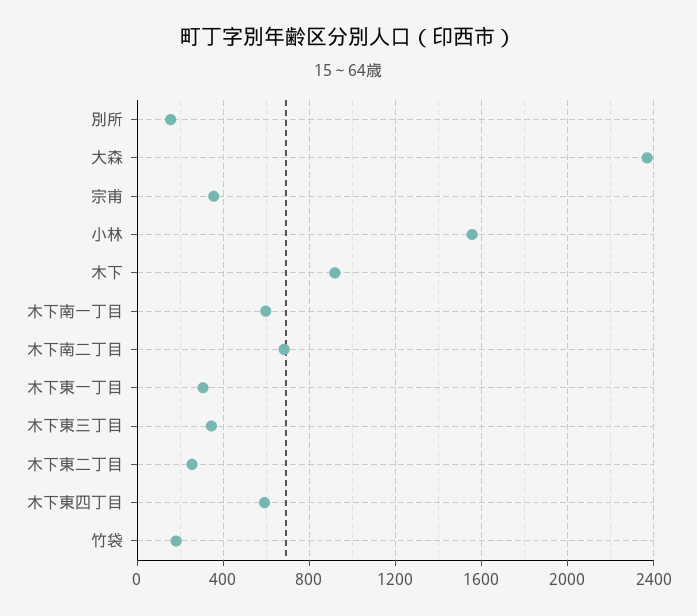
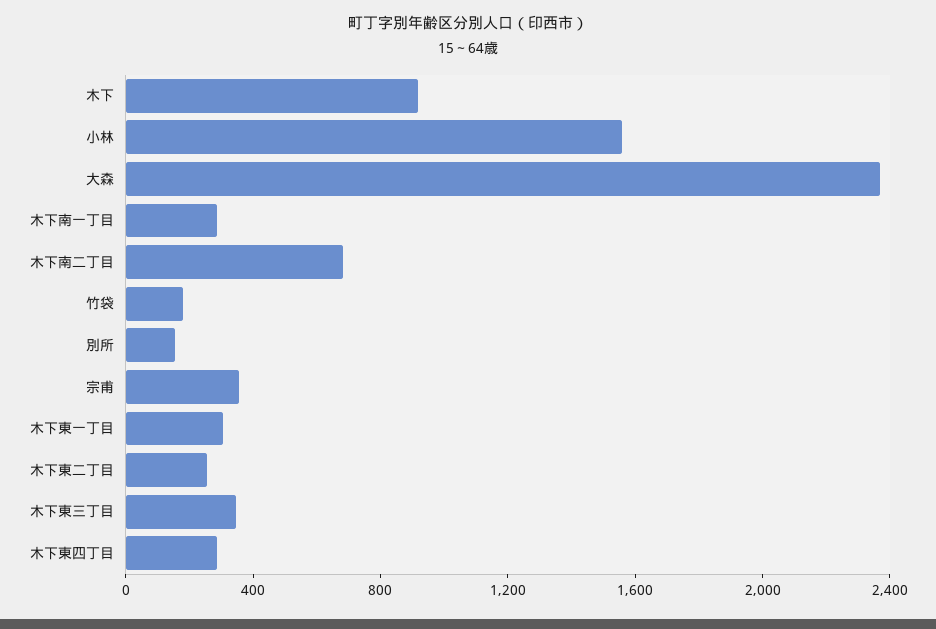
  {
    "別所": 150,
    "大森": 2350,
    "宗甫": 350,
    "小林": 1550,
    "木下": 900,
-   "木下南一丁目": 600,
+   "木下南一丁目": 300,
    "木下南二丁目": 700,
    "木下東一丁目": 300,
    "木下東三丁目": 350,
    "木下東二丁目": 250,
-   "木下東四丁目": 600,
+   "木下東四丁目": 300,
    "竹袋": 200
  }

